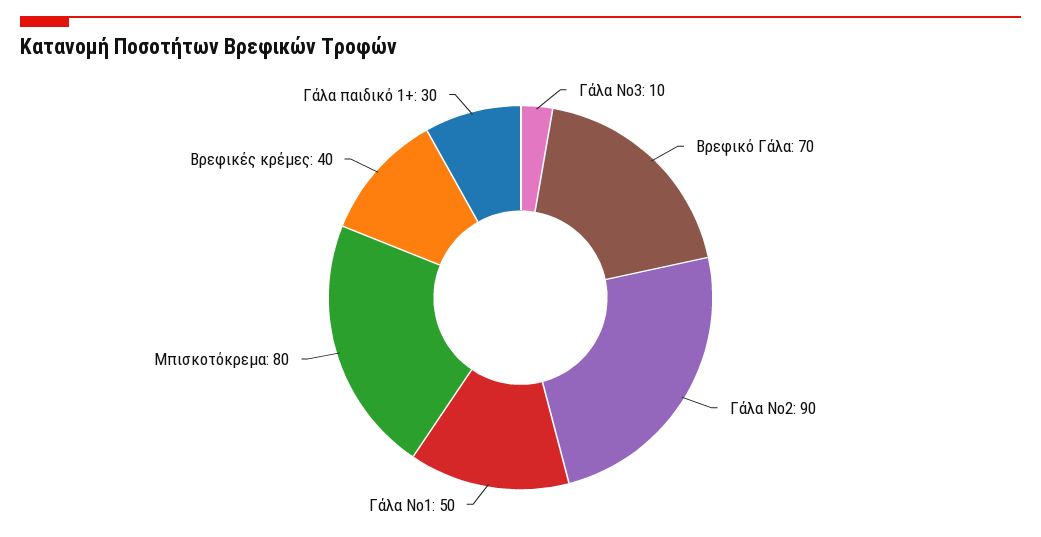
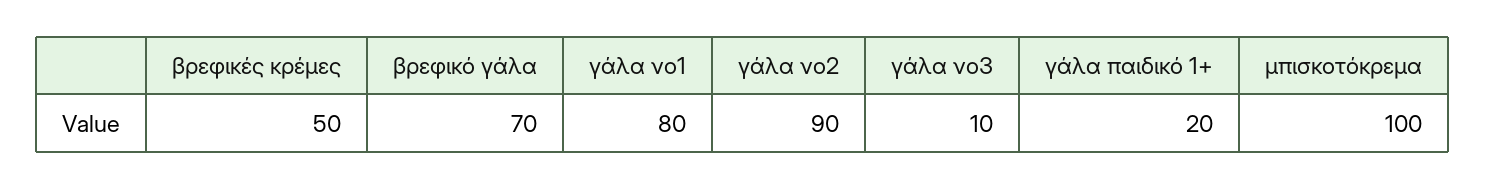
  {
    "Γάλα Νο3": 10,
    "Βρεφικό Γάλα": 70,
    "Γάλα Νο2": 90,
-   "Γάλα Νο1": 50,
+   "Γάλα Νο1": 80,
-   "Μπισκοτόκρεμα": 80,
+   "Μπισκοτόκρεμα": 100,
-   "Βρεφικές κρέμες": 40,
+   "Βρεφικές κρέμες": 50,
-   "Γάλα παιδικό 1+": 30
+   "Γάλα παιδικό 1+": 20
  }

